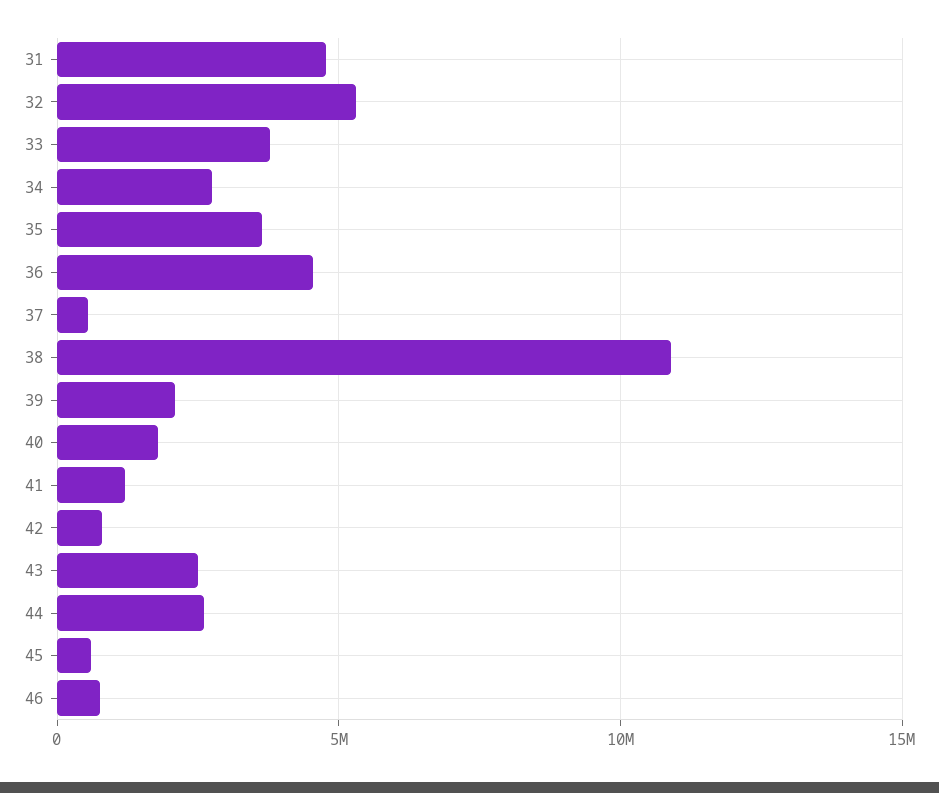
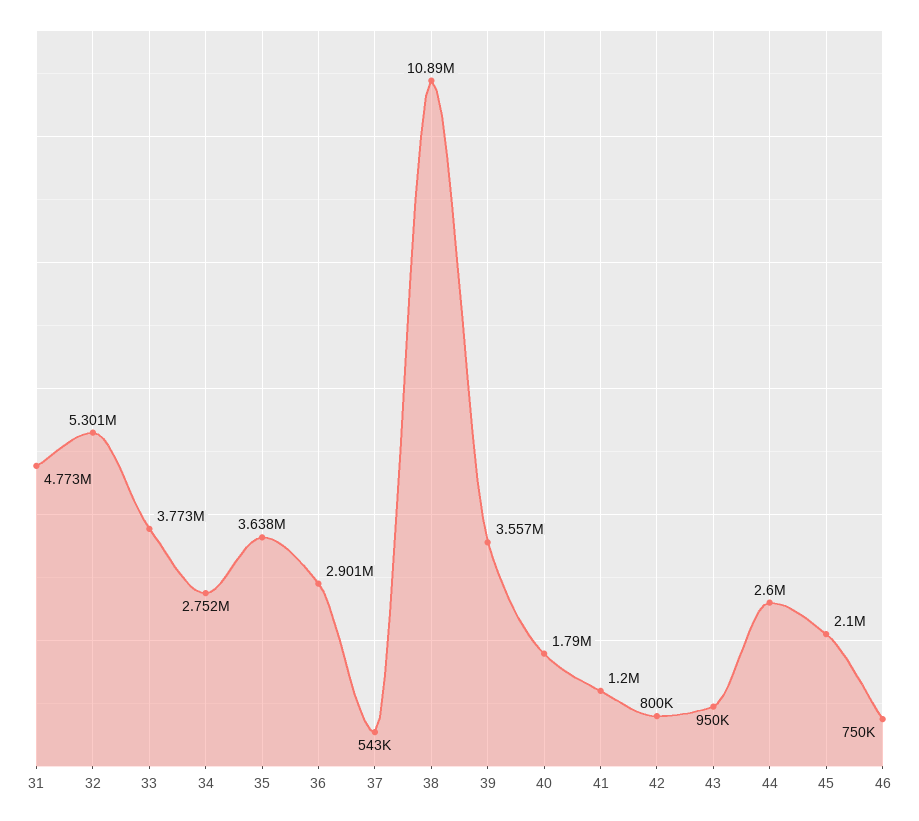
  {
    "31": 4773000,
    "32": 5301000,
    "33": 3773000,
    "34": 2752000,
    "35": 3638000,
-   "36": 4500000,
+   "36": 2901000,
    "37": 543000,
    "38": 10890000,
-   "39": 2000000,
+   "39": 3557000,
    "40": 1790000,
    "41": 1200000,
    "42": 800000,
-   "43": 2500000,
+   "43": 950000,
    "44": 2600000,
-   "45": 500000,
+   "45": 2100000,
    "46": 750000
  }

